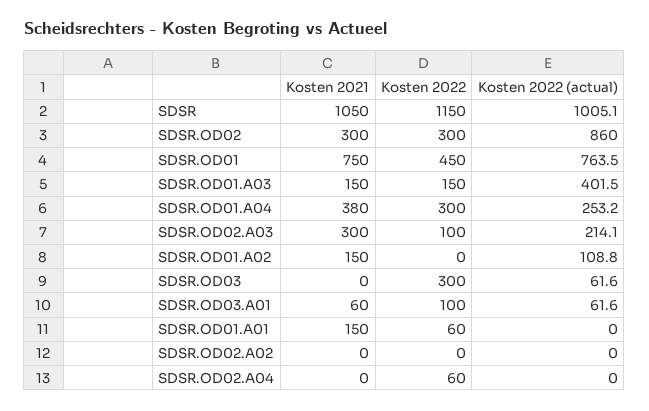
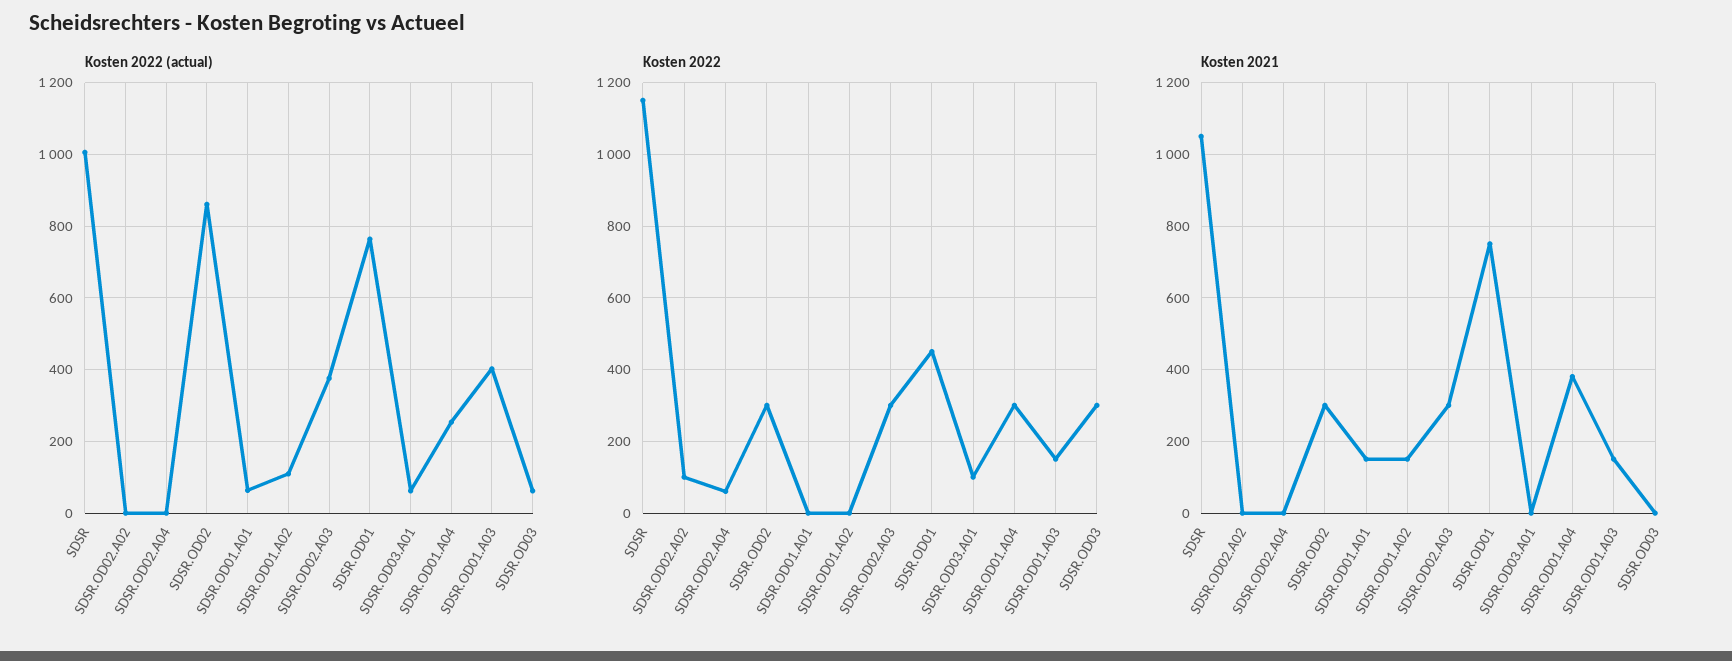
  {
    "Kosten 2021": {
      "SDSR": 1050,
      "SDSR.OD02": 300,
      "SDSR.OD01": 750,
      "SDSR.OD01.A03": 150,
      "SDSR.OD01.A04": 380,
      "SDSR.OD02.A03": 300,
      "SDSR.OD01.A02": 150,
      "SDSR.OD03": 0,
-     "SDSR.OD03.A01": 60,
+     "SDSR.OD03.A01": 0,
      "SDSR.OD01.A01": 150,
      "SDSR.OD02.A02": 0,
      "SDSR.OD02.A04": 0
    },
    "Kosten 2022": {
      "SDSR": 1150,
      "SDSR.OD02": 300,
      "SDSR.OD01": 450,
      "SDSR.OD01.A03": 150,
      "SDSR.OD01.A04": 300,
-     "SDSR.OD02.A03": 100,
+     "SDSR.OD02.A03": 300,
      "SDSR.OD01.A02": 0,
      "SDSR.OD03": 300,
      "SDSR.OD03.A01": 100,
-     "SDSR.OD01.A01": 60,
+     "SDSR.OD01.A01": 0,
-     "SDSR.OD02.A02": 0,
+     "SDSR.OD02.A02": 100,
      "SDSR.OD02.A04": 60
    },
    "Kosten 2022 (actual)": {
      "SDSR": 1005.1,
      "SDSR.OD02": 860,
      "SDSR.OD01": 763.5,
      "SDSR.OD01.A03": 401.5,
      "SDSR.OD01.A04": 253.2,
-     "SDSR.OD02.A03": 214.1,
+     "SDSR.OD02.A03": 380,
      "SDSR.OD01.A02": 108.8,
      "SDSR.OD03": 61.6,
      "SDSR.OD03.A01": 61.6,
-     "SDSR.OD01.A01": 0,
+     "SDSR.OD01.A01": 60,
      "SDSR.OD02.A02": 0,
      "SDSR.OD02.A04": 0
    }
  }

